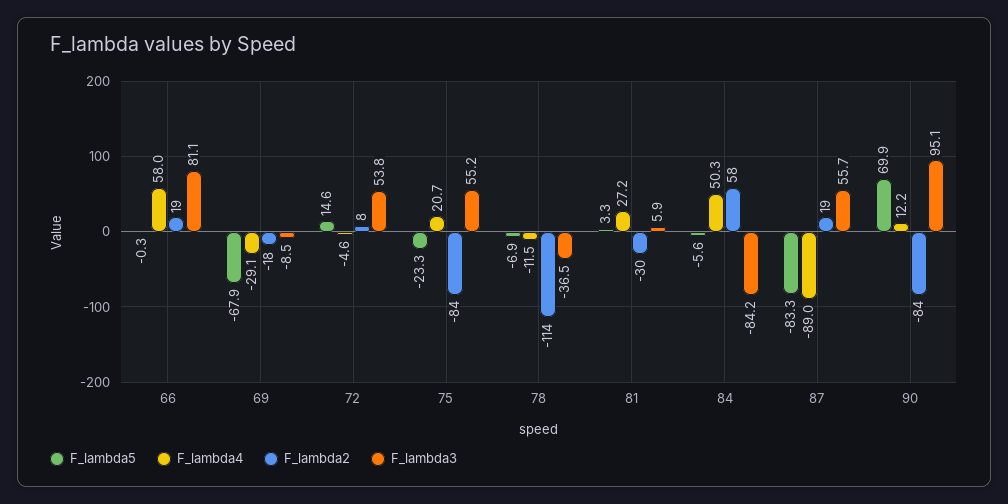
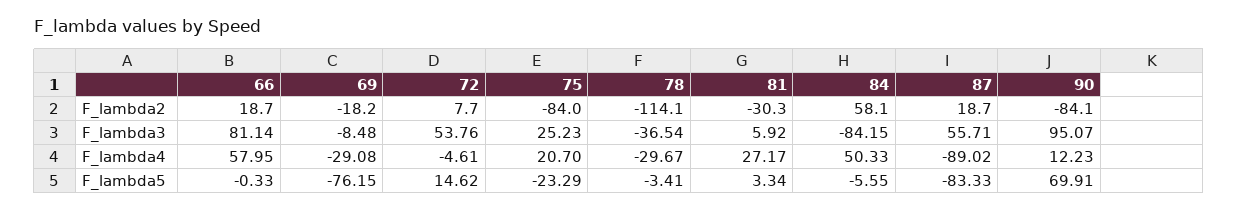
  {
    "F_lambda5": {
      "66": -0.33,
-     "69": -67.9,
+     "69": -76.15,
      "72": 14.62,
      "75": -23.29,
-     "78": -6.9,
+     "78": -3.41,
      "81": 3.34,
      "84": -5.55,
      "87": -83.33,
      "90": 69.91
    },
    "F_lambda4": {
      "66": 57.95,
      "69": -29.08,
      "72": -4.61,
      "75": 20.7,
-     "78": -11.5,
+     "78": -29.67,
      "81": 27.17,
      "84": 50.33,
      "87": -89.02,
      "90": 12.23
    },
    "F_lambda2": {
      "66": 18.7,
      "69": -18.2,
      "72": 7.7,
      "75": -84,
      "78": -114.1,
      "81": -30.3,
      "84": 58.1,
      "87": 18.7,
      "90": -84.1
    },
    "F_lambda3": {
      "66": 81.14,
      "69": -8.48,
      "72": 53.76,
-     "75": 55.2,
+     "75": 25.23,
      "78": -36.54,
      "81": 5.92,
      "84": -84.15,
      "87": 55.71,
      "90": 95.07
    }
  }

